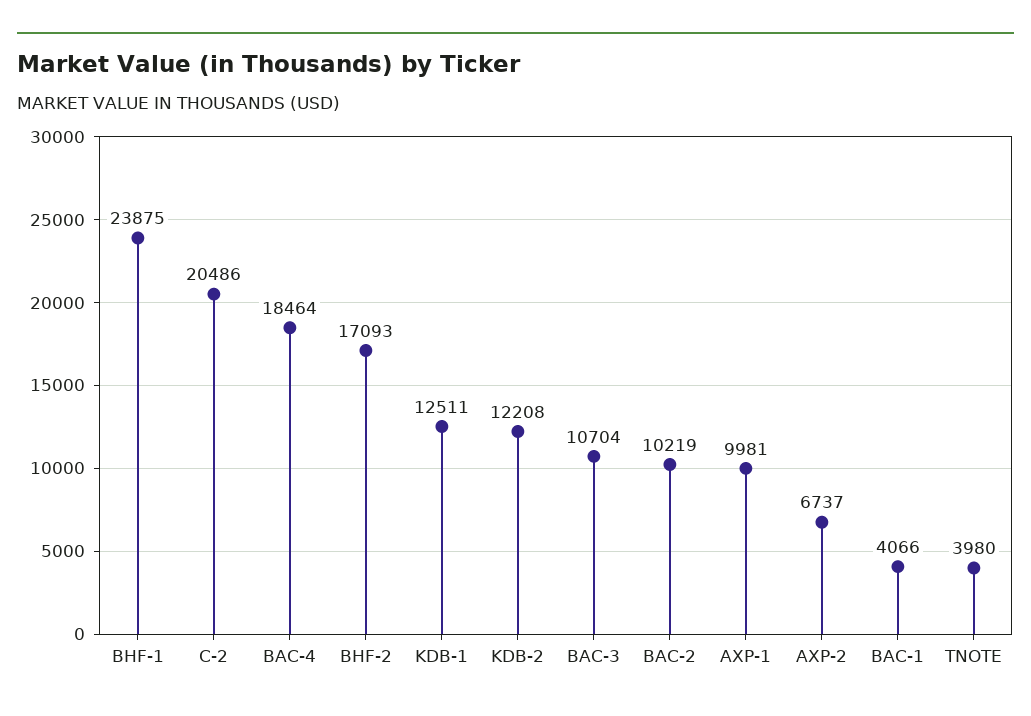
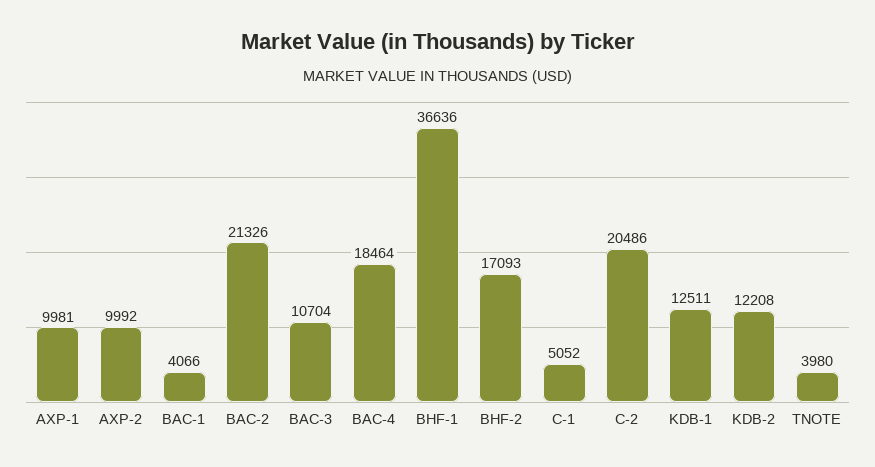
  {
-   "BHF-1": 23875,
+   "BHF-1": 36636,
    "C-2": 20486,
    "BAC-4": 18464,
    "BHF-2": 17093,
    "KDB-1": 12511,
    "KDB-2": 12208,
    "BAC-3": 10704,
-   "BAC-2": 10219,
+   "BAC-2": 21326,
    "AXP-1": 9981,
-   "AXP-2": 6737,
+   "AXP-2": 9992,
    "BAC-1": 4066,
-   "TNOTE": 3980
+   "TNOTE": 3980,
+   "C-1": 5052
  }

